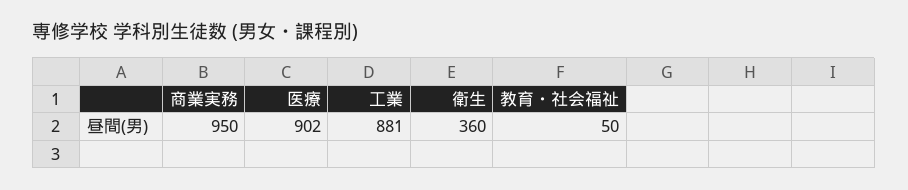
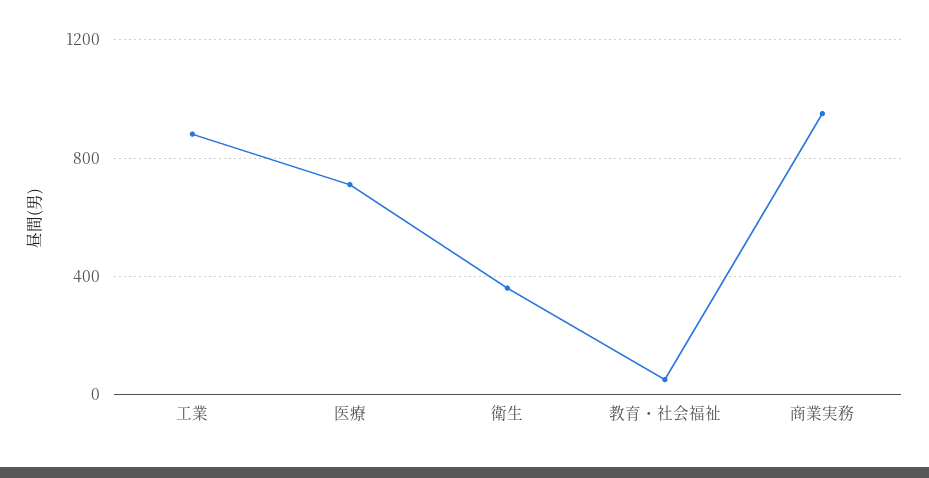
  {
    "商業実務": 950,
-   "医療": 902,
+   "医療": 700,
    "工業": 881,
    "衛生": 360,
    "教育・社会福祉": 50
  }

